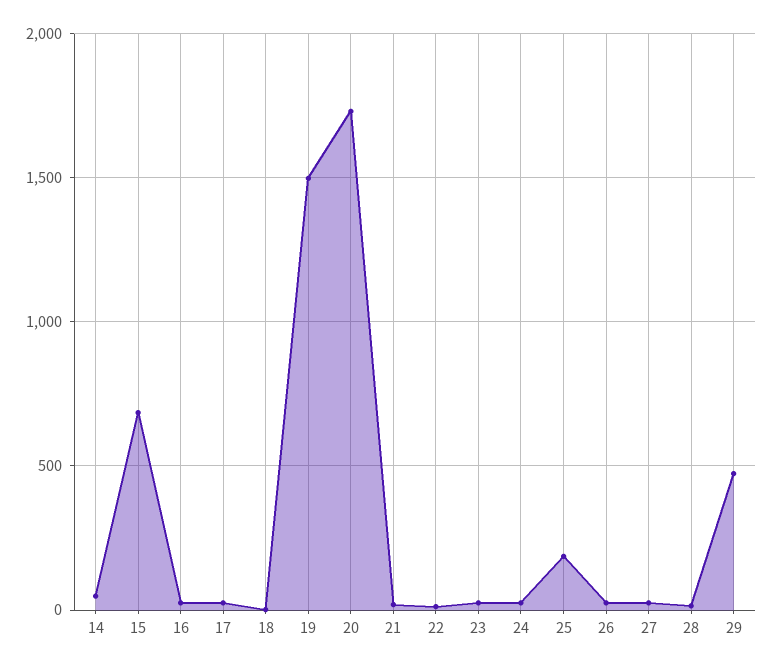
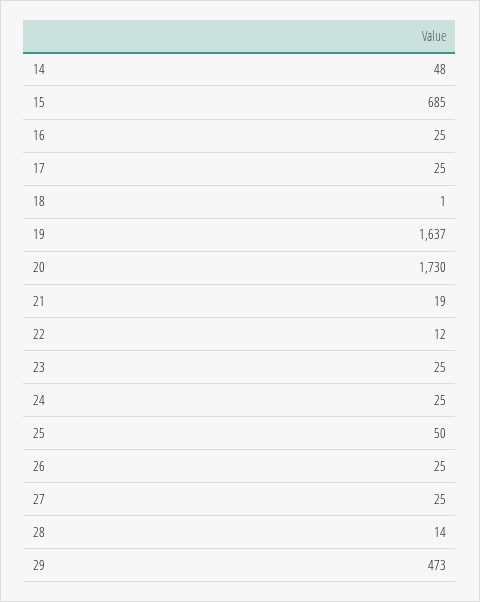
  {
    "14": 48,
    "15": 685,
    "16": 25,
    "17": 25,
    "18": 1,
-   "19": 1500,
+   "19": 1637,
    "20": 1730,
    "21": 19,
    "22": 12,
    "23": 25,
    "24": 25,
-   "25": 200,
+   "25": 50,
    "26": 25,
    "27": 25,
    "28": 14,
    "29": 473
  }

